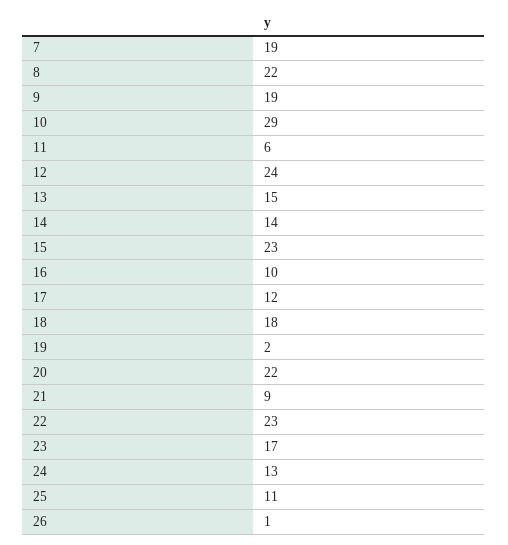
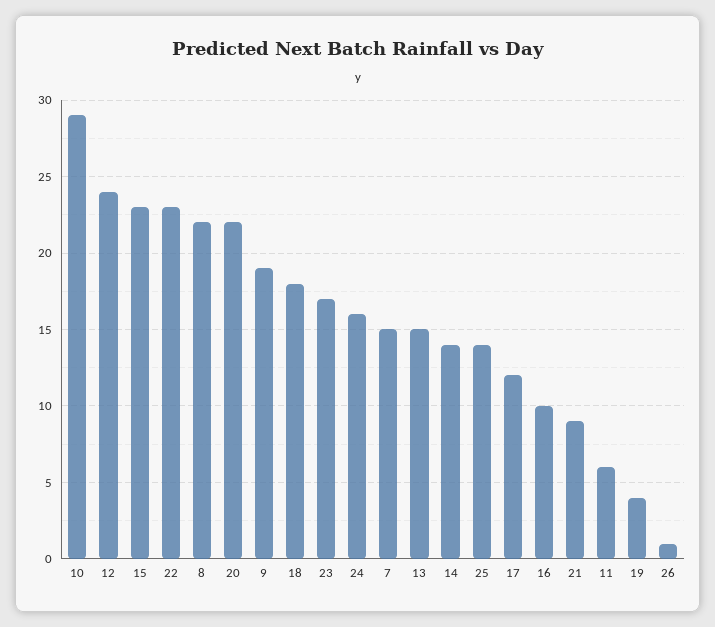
  {
-   "7": 19,
+   "7": 15,
    "8": 22,
    "9": 19,
    "10": 29,
    "11": 6,
    "12": 24,
    "13": 15,
    "14": 14,
    "15": 23,
    "16": 10,
    "17": 12,
    "18": 18,
-   "19": 2,
+   "19": 4,
    "20": 22,
    "21": 9,
    "22": 23,
    "23": 17,
-   "24": 13,
+   "24": 16,
-   "25": 11,
+   "25": 14,
    "26": 1
  }

